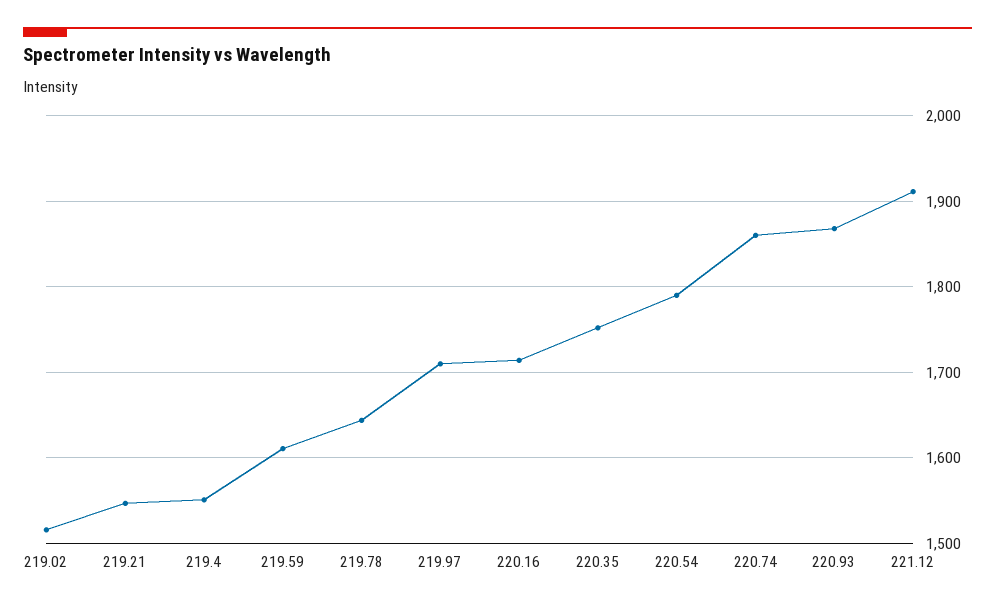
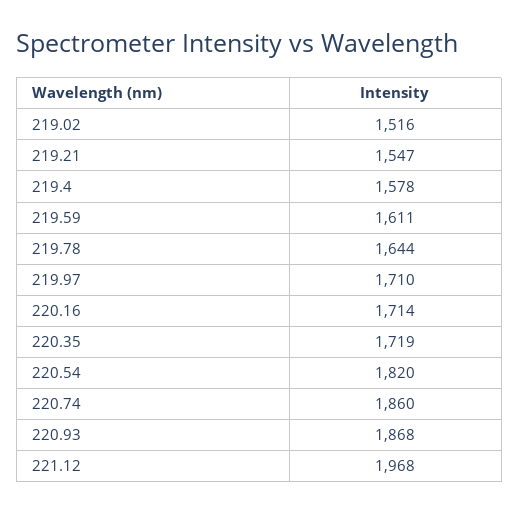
  {
    "219.02": 1516,
    "219.21": 1547,
-   "219.4": 1550,
+   "219.4": 1578,
    "219.59": 1611,
    "219.78": 1644,
    "219.97": 1710,
    "220.16": 1714,
-   "220.35": 1750,
+   "220.35": 1719,
-   "220.54": 1790,
+   "220.54": 1820,
    "220.74": 1860,
    "220.93": 1868,
-   "221.12": 1910
+   "221.12": 1968
  }

